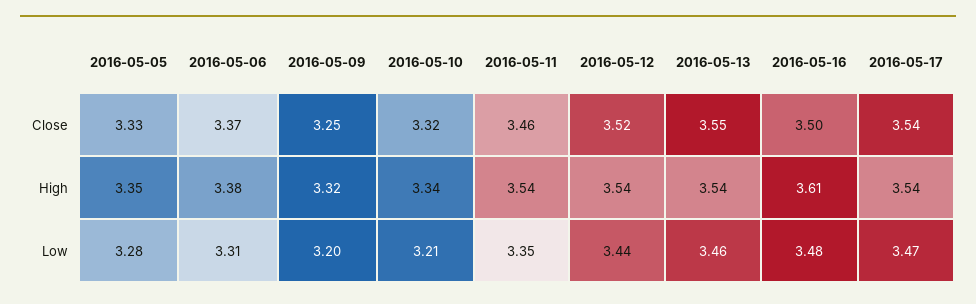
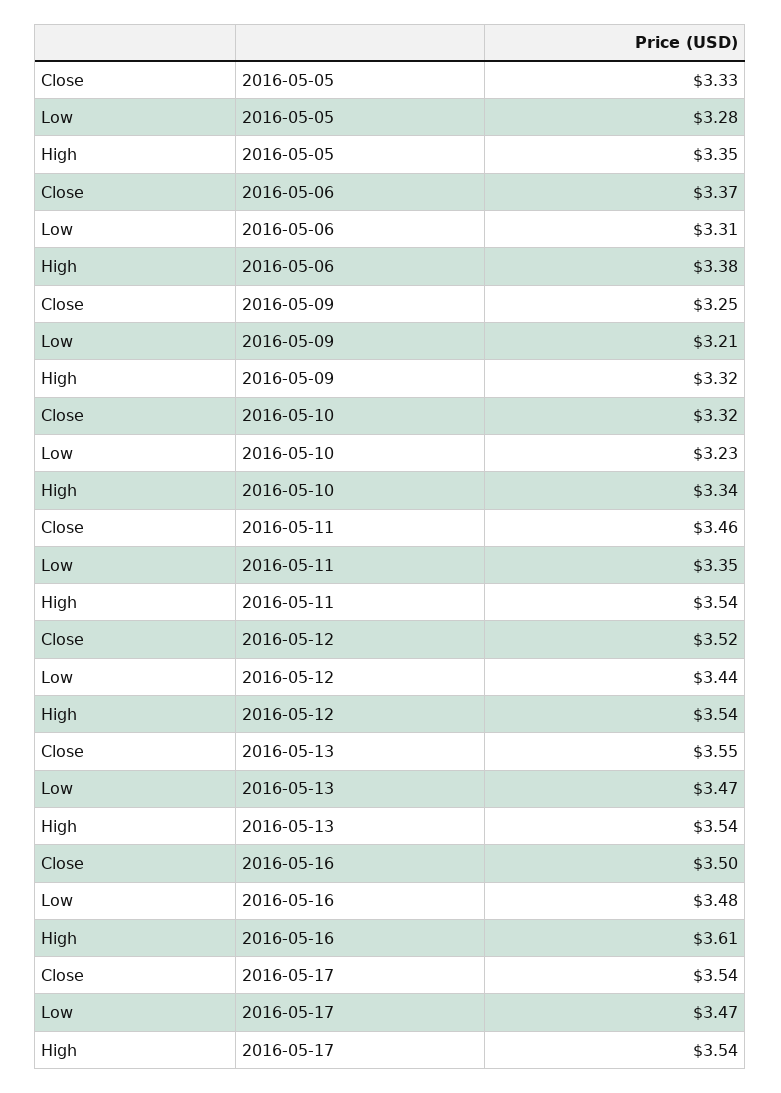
  {
    "2016-05-05": {
      "Close": 3.33,
      "High": 3.35,
      "Low": 3.28
    },
    "2016-05-06": {
      "Close": 3.37,
      "High": 3.38,
      "Low": 3.31
    },
    "2016-05-09": {
      "Close": 3.25,
      "High": 3.32,
-     "Low": 3.2
+     "Low": 3.21
    },
    "2016-05-10": {
      "Close": 3.32,
      "High": 3.34,
-     "Low": 3.21
+     "Low": 3.23
    },
    "2016-05-11": {
      "Close": 3.46,
      "High": 3.54,
      "Low": 3.35
    },
    "2016-05-12": {
      "Close": 3.52,
      "High": 3.54,
      "Low": 3.44
    },
    "2016-05-13": {
      "Close": 3.55,
      "High": 3.54,
-     "Low": 3.46
+     "Low": 3.47
    },
    "2016-05-16": {
      "Close": 3.5,
      "High": 3.61,
      "Low": 3.48
    },
    "2016-05-17": {
      "Close": 3.54,
      "High": 3.54,
      "Low": 3.47
    }
  }

